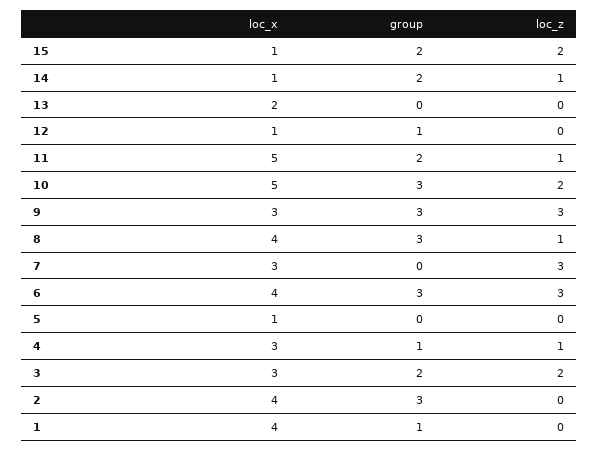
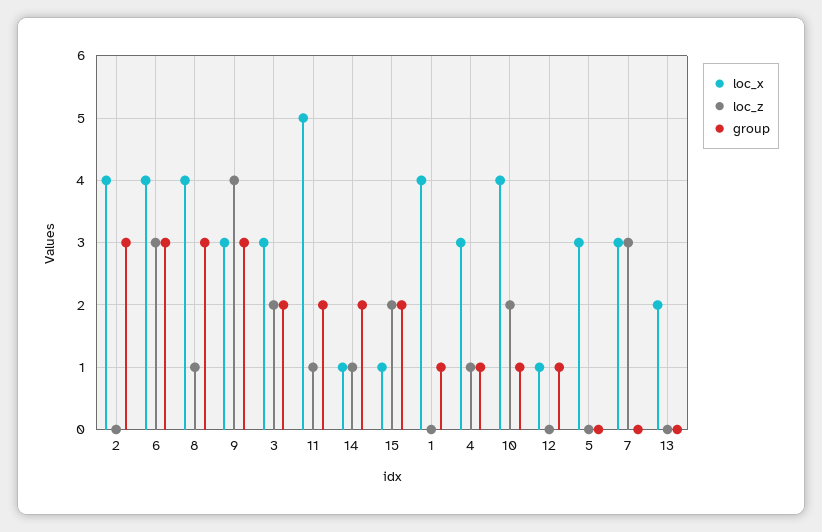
  {
    "loc_x": {
      "15": 1,
      "14": 1,
      "13": 2,
      "12": 1,
      "11": 5,
-     "10": 5,
+     "10": 4,
      "9": 3,
      "8": 4,
      "7": 3,
      "6": 4,
-     "5": 1,
+     "5": 3,
      "4": 3,
      "3": 3,
      "2": 4,
      "1": 4
    },
    "group": {
      "15": 2,
      "14": 2,
      "13": 0,
      "12": 1,
      "11": 2,
-     "10": 3,
+     "10": 1,
      "9": 3,
      "8": 3,
      "7": 0,
      "6": 3,
      "5": 0,
      "4": 1,
      "3": 2,
      "2": 3,
      "1": 1
    },
    "loc_z": {
      "15": 2,
      "14": 1,
      "13": 0,
      "12": 0,
      "11": 1,
      "10": 2,
-     "9": 3,
+     "9": 4,
      "8": 1,
      "7": 3,
      "6": 3,
      "5": 0,
      "4": 1,
      "3": 2,
      "2": 0,
      "1": 0
    }
  }

